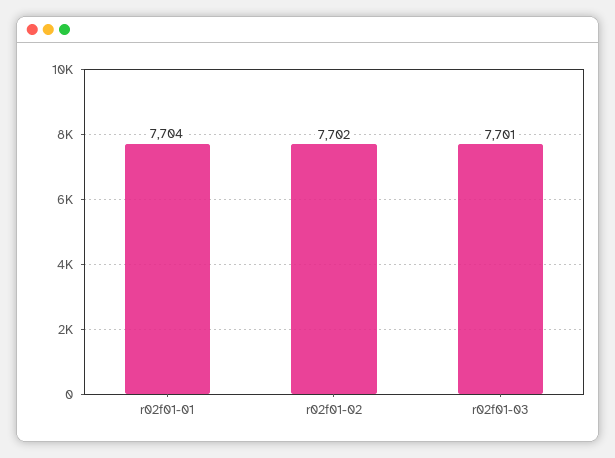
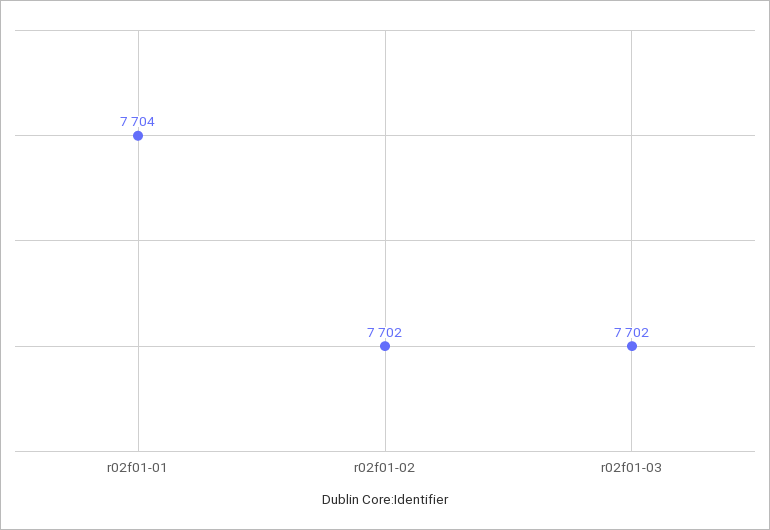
  {
    "r02f01-01": 7704,
    "r02f01-02": 7702,
-   "r02f01-03": 7701
+   "r02f01-03": 7702
  }

